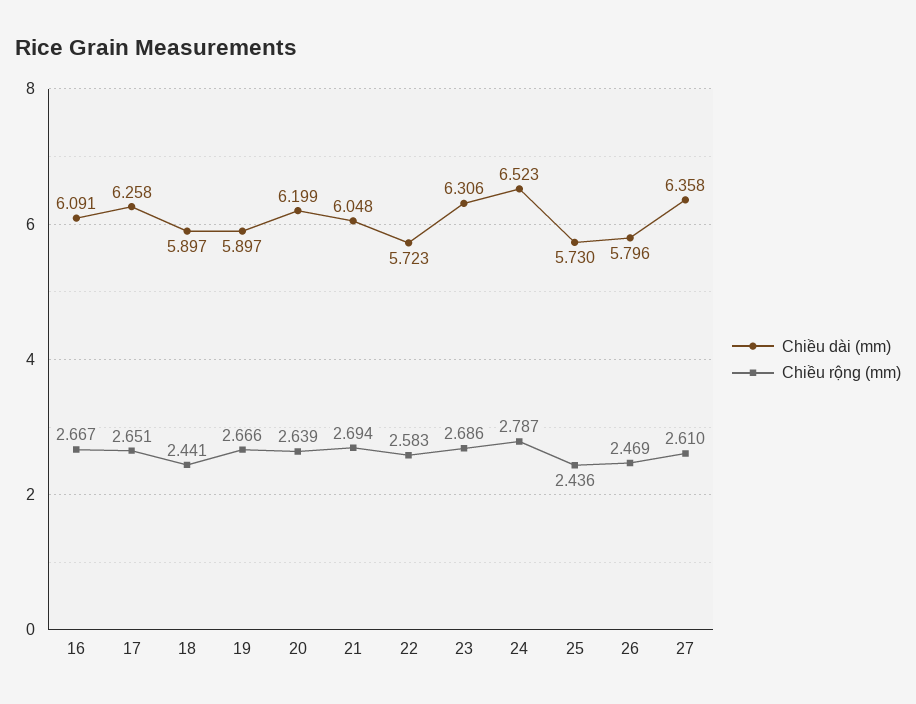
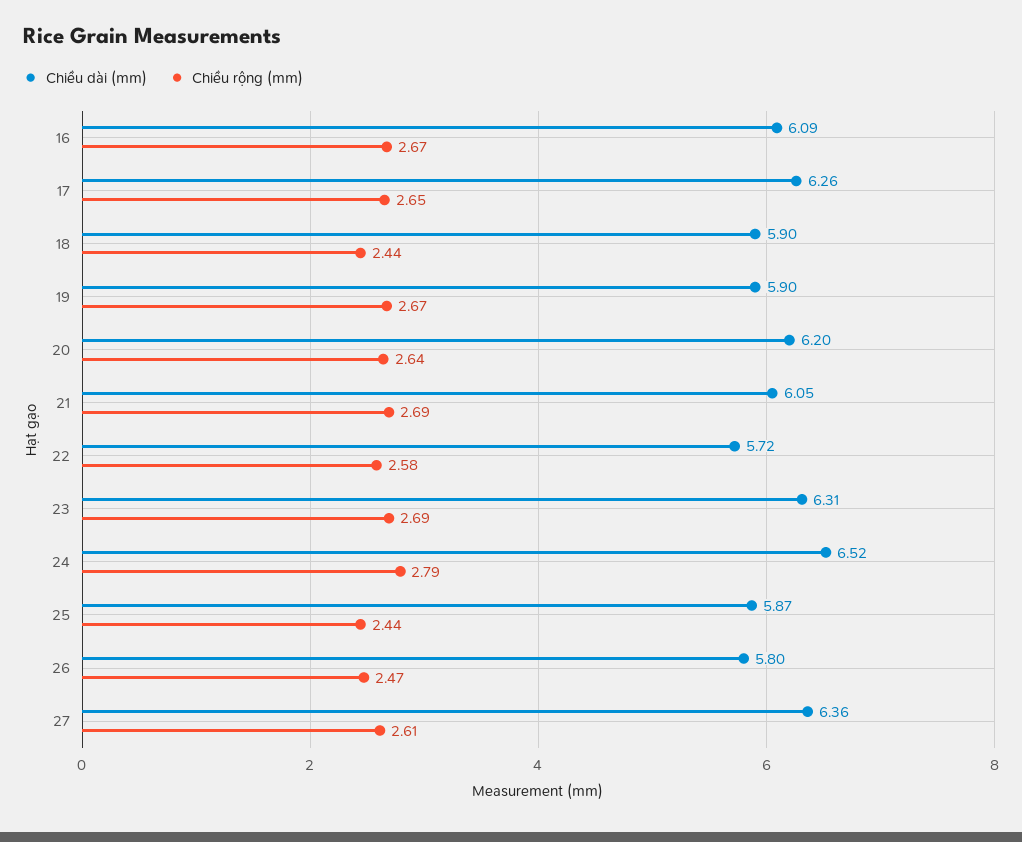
  {
    "Chiều dài (mm)": {
      "16": 6.091,
      "17": 6.258,
      "18": 5.897,
      "19": 5.897,
      "20": 6.199,
      "21": 6.048,
      "22": 5.723,
      "23": 6.306,
      "24": 6.523,
-     "25": 5.73,
+     "25": 5.87,
      "26": 5.796,
      "27": 6.358
    },
    "Chiều rộng (mm)": {
      "16": 2.667,
      "17": 2.651,
      "18": 2.441,
      "19": 2.666,
      "20": 2.639,
      "21": 2.694,
      "22": 2.583,
      "23": 2.686,
      "24": 2.787,
      "25": 2.436,
      "26": 2.469,
      "27": 2.61
    }
  }

